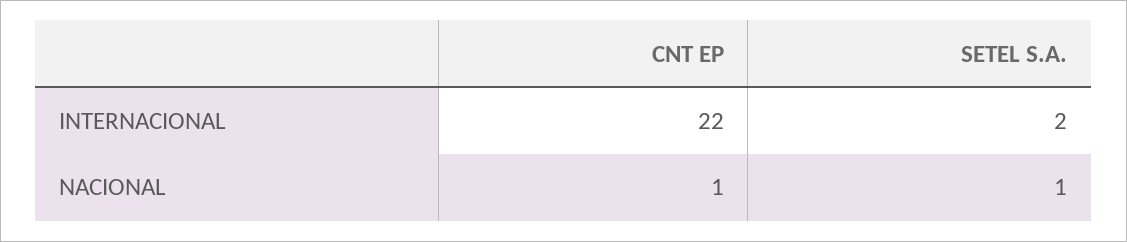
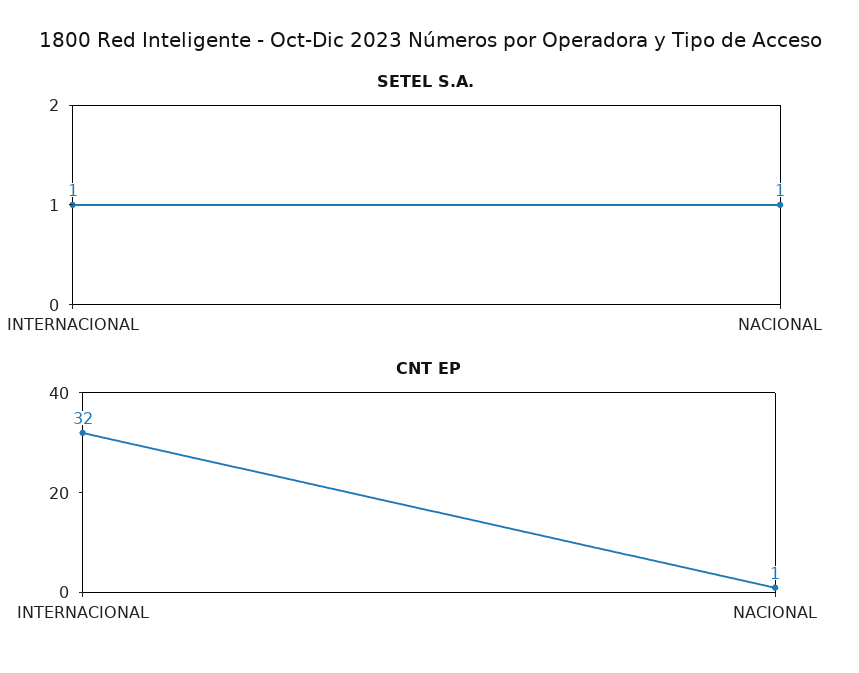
  {
    "CNT EP": {
-     "INTERNACIONAL": 22,
+     "INTERNACIONAL": 32,
      "NACIONAL": 1
    },
    "SETEL S.A.": {
-     "INTERNACIONAL": 2,
+     "INTERNACIONAL": 1,
      "NACIONAL": 1
    }
  }

